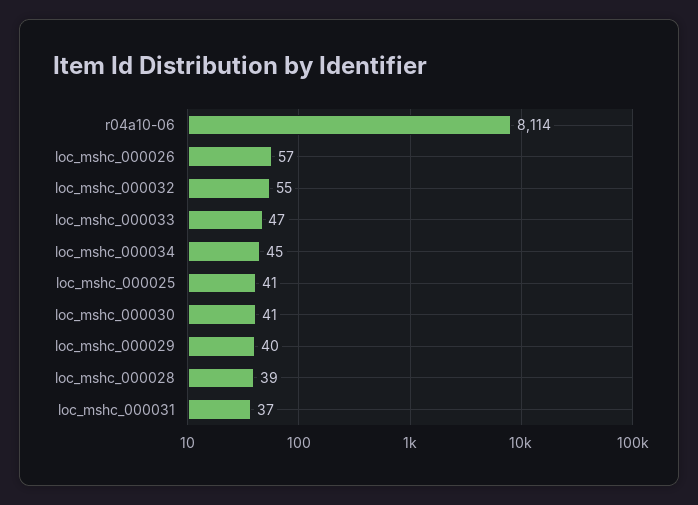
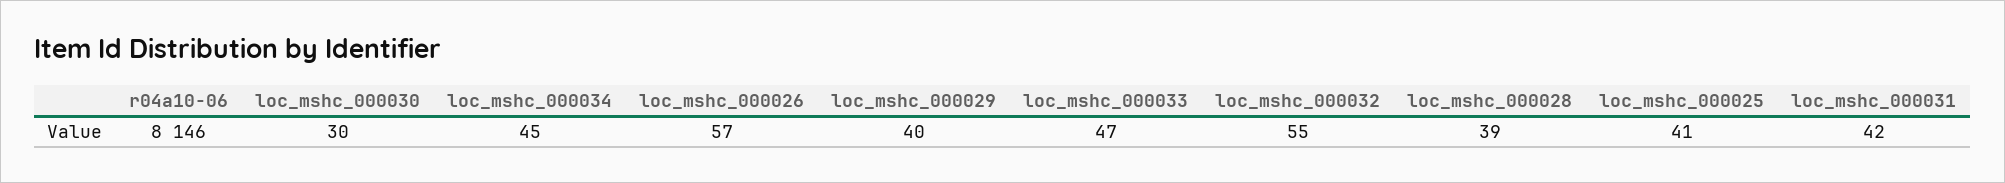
  {
-   "r04a10-06": 8114,
+   "r04a10-06": 8146,
    "loc_mshc_000026": 57,
    "loc_mshc_000032": 55,
    "loc_mshc_000033": 47,
    "loc_mshc_000034": 45,
    "loc_mshc_000025": 41,
-   "loc_mshc_000030": 41,
+   "loc_mshc_000030": 30,
    "loc_mshc_000029": 40,
    "loc_mshc_000028": 39,
-   "loc_mshc_000031": 37
+   "loc_mshc_000031": 42
  }

